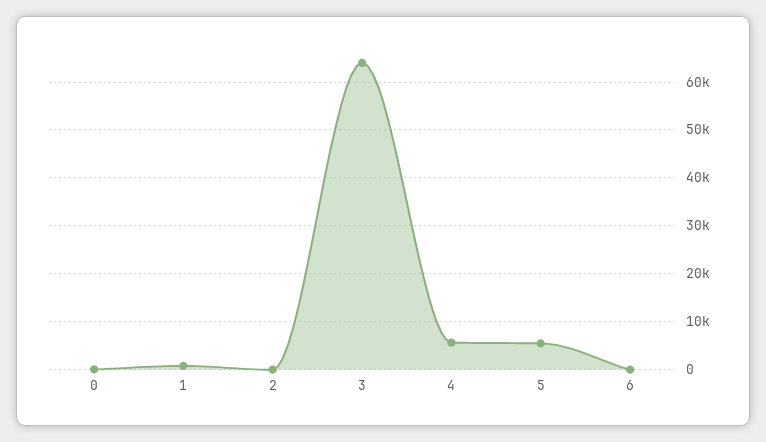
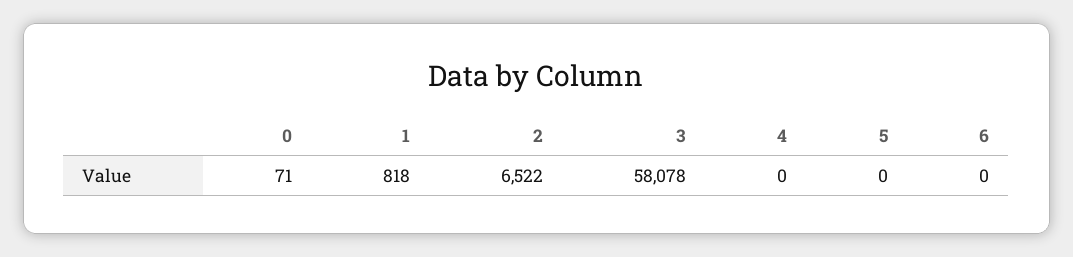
  {
    "0": 71,
    "1": 818,
-   "2": 0,
+   "2": 6522,
-   "3": 64000,
+   "3": 58078,
-   "4": 6000,
+   "4": 0,
-   "5": 6000,
+   "5": 0,
    "6": 0
  }

